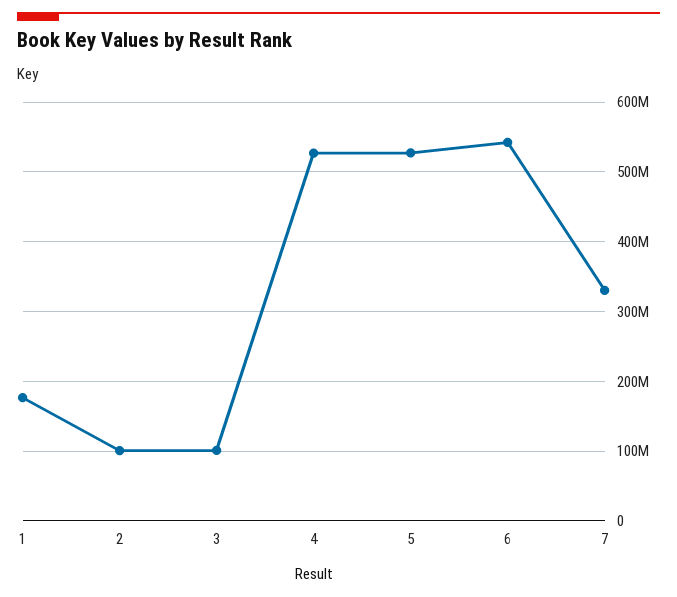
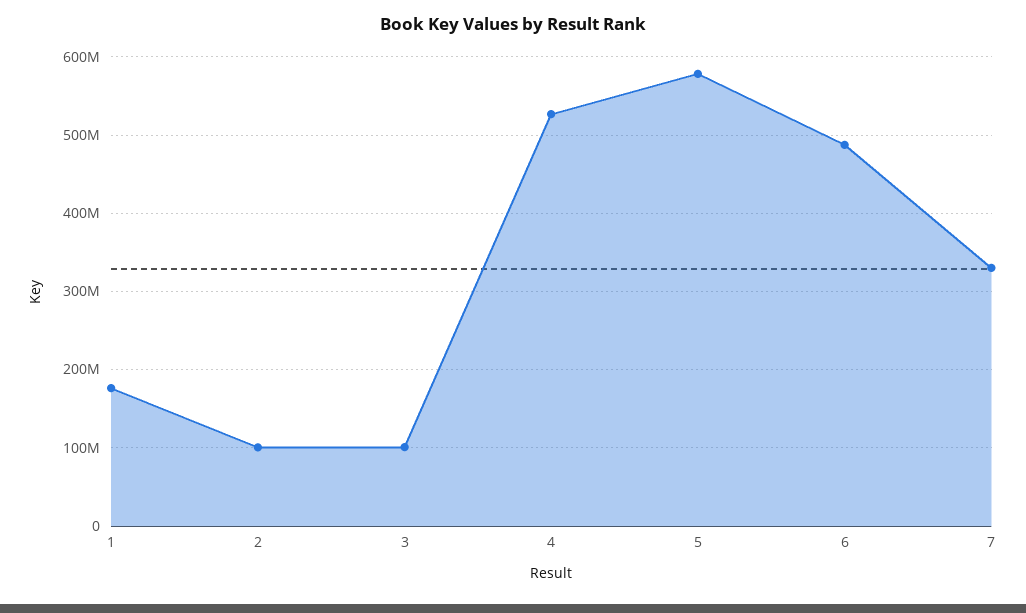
  {
    "1": 180000000,
    "2": 100000000,
    "3": 100000000,
    "4": 530000000,
-   "5": 530000000,
+   "5": 580000000,
-   "6": 540000000,
+   "6": 490000000,
    "7": 330000000
  }

